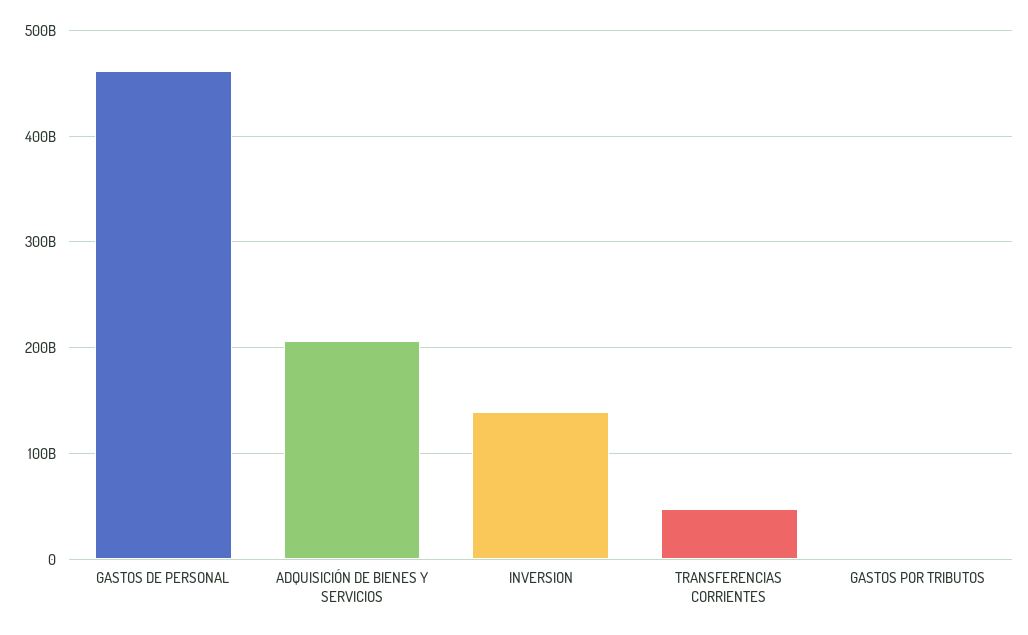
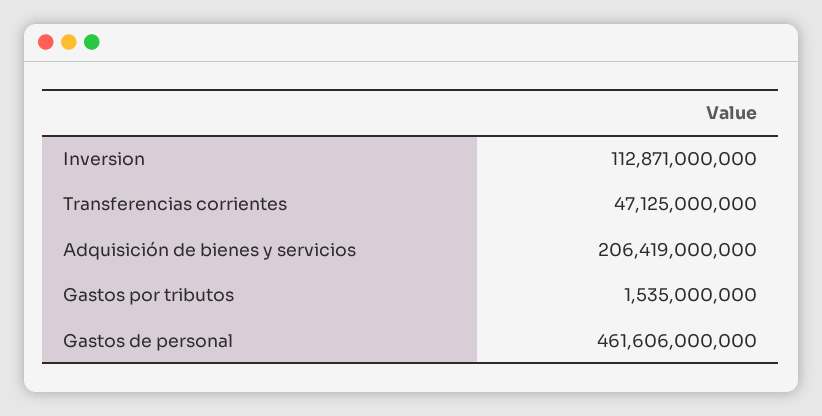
  {
    "GASTOS DE PERSONAL": 461606000000,
    "ADQUISICIÓN DE BIENES Y SERVICIOS": 206419000000,
-   "INVERSION": 140000000000,
+   "INVERSION": 112871000000,
    "TRANSFERENCIAS CORRIENTES": 47125000000,
    "GASTOS POR TRIBUTOS": 1535000000
  }

